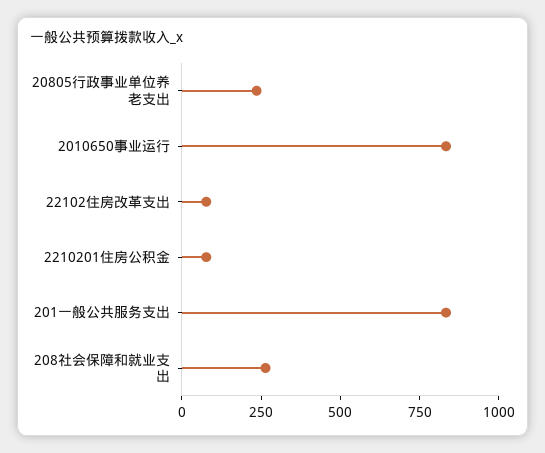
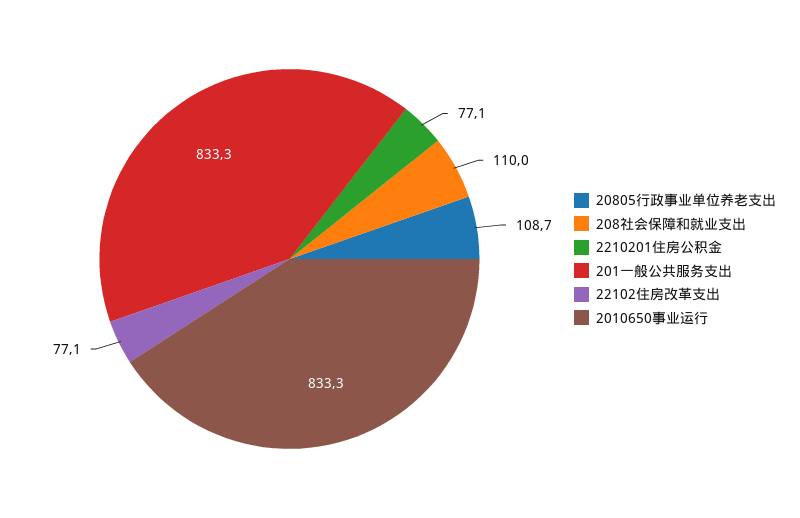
  {
-   "20805行政事业单位养老支出": 250,
+   "20805行政事业单位养老支出": 108.7,
    "2010650事业运行": 833.3,
    "22102住房改革支出": 77.1,
    "2210201住房公积金": 77.1,
    "201一般公共服务支出": 833.3,
-   "208社会保障和就业支出": 250
+   "208社会保障和就业支出": 110
  }

